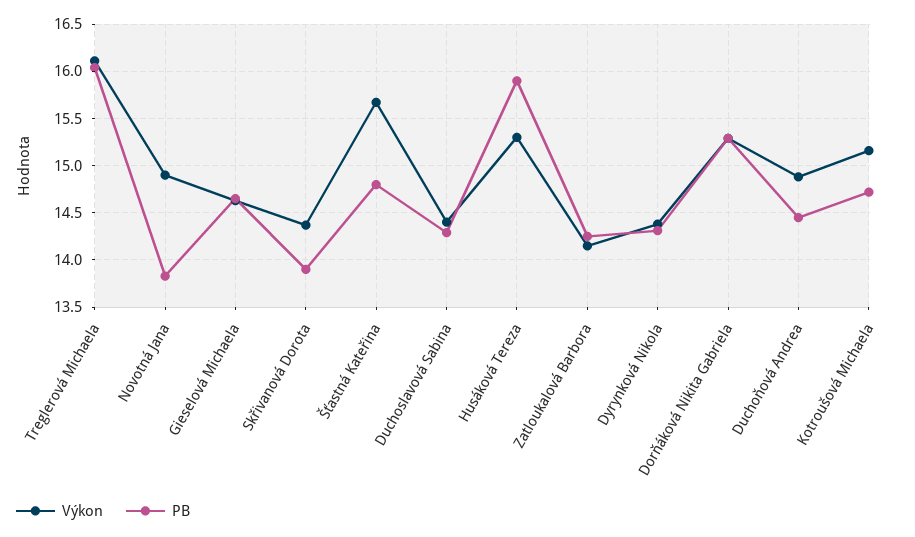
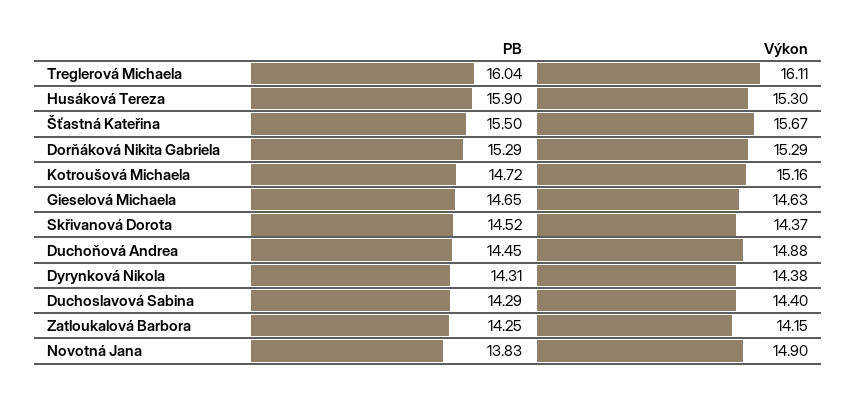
  {
    "Výkon": {
      "Treglerová Michaela": 16.11,
      "Novotná Jana": 14.9,
      "Gieselová Michaela": 14.63,
      "Skřivanová Dorota": 14.37,
      "Šťastná Kateřina": 15.67,
      "Duchoslavová Sabina": 14.4,
      "Husáková Tereza": 15.3,
      "Zatloukalová Barbora": 14.15,
      "Dyrynková Nikola": 14.38,
      "Dorňáková Nikita Gabriela": 15.29,
      "Duchoňová Andrea": 14.88,
      "Kotroušová Michaela": 15.16
    },
    "PB": {
      "Treglerová Michaela": 16.04,
      "Novotná Jana": 13.83,
      "Gieselová Michaela": 14.65,
-     "Skřivanová Dorota": 13.9,
+     "Skřivanová Dorota": 14.52,
-     "Šťastná Kateřina": 14.8,
+     "Šťastná Kateřina": 15.5,
      "Duchoslavová Sabina": 14.29,
      "Husáková Tereza": 15.9,
      "Zatloukalová Barbora": 14.25,
      "Dyrynková Nikola": 14.31,
      "Dorňáková Nikita Gabriela": 15.29,
      "Duchoňová Andrea": 14.45,
      "Kotroušová Michaela": 14.72
    }
  }

